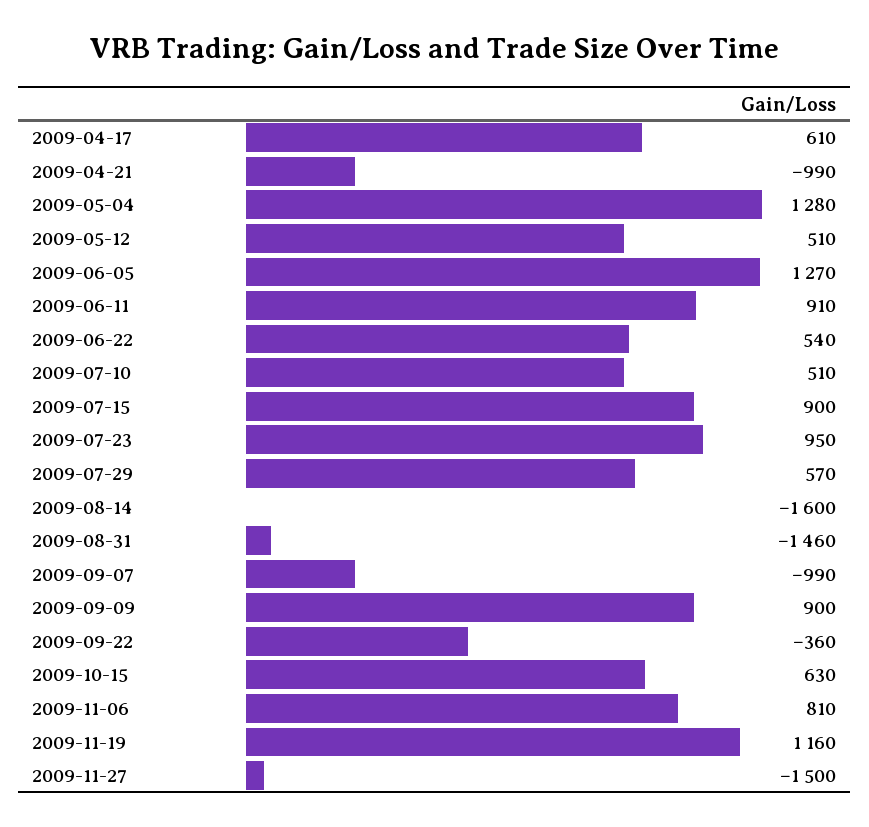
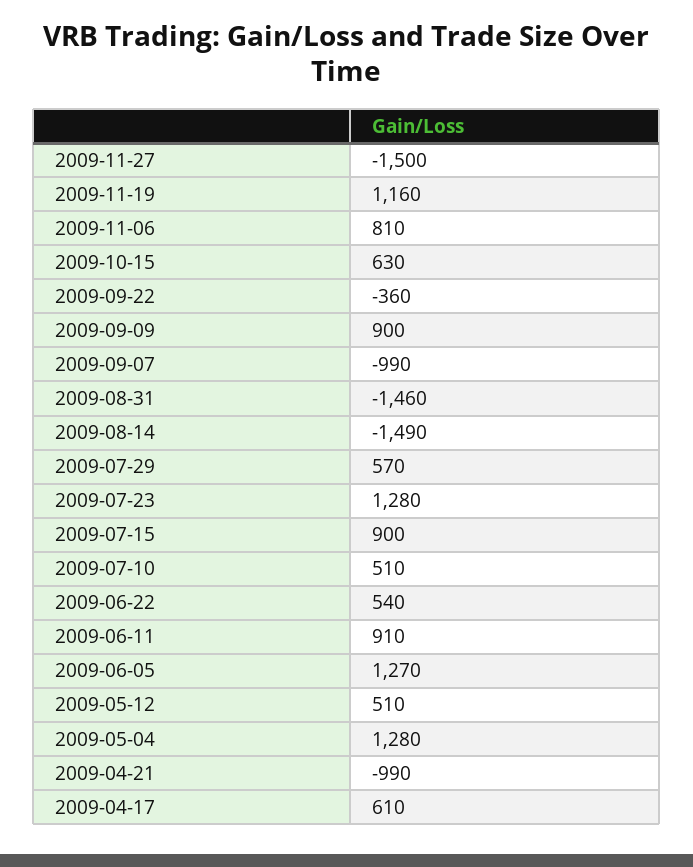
  {
    "2009-04-17": 610,
    "2009-04-21": -990,
    "2009-05-04": 1280,
    "2009-05-12": 510,
    "2009-06-05": 1270,
    "2009-06-11": 910,
    "2009-06-22": 540,
    "2009-07-10": 510,
    "2009-07-15": 900,
-   "2009-07-23": 950,
+   "2009-07-23": 1280,
    "2009-07-29": 570,
-   "2009-08-14": -1600,
+   "2009-08-14": -1490,
    "2009-08-31": -1460,
    "2009-09-07": -990,
    "2009-09-09": 900,
    "2009-09-22": -360,
    "2009-10-15": 630,
    "2009-11-06": 810,
    "2009-11-19": 1160,
    "2009-11-27": -1500
  }

